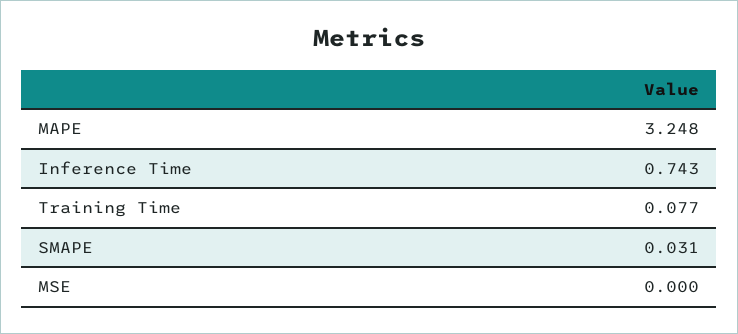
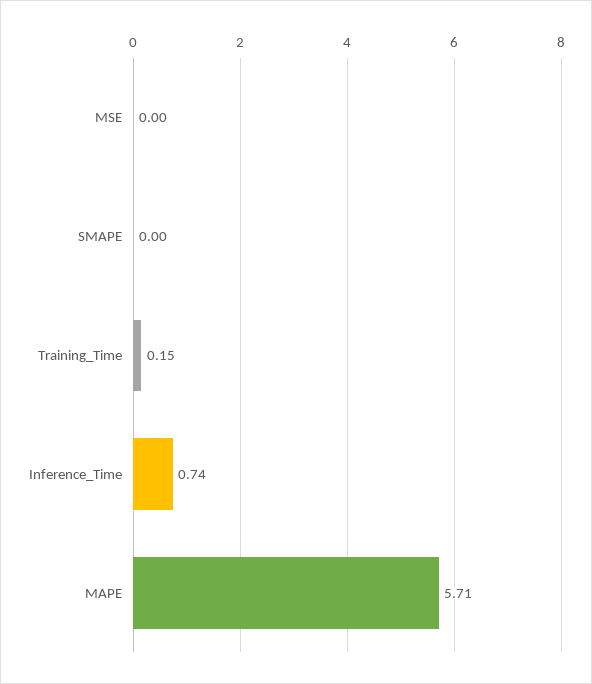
  {
-   "MAPE": 3.248,
+   "MAPE": 5.71,
    "Inference Time": 0.743,
-   "Training Time": 0.077,
+   "Training Time": 0.15,
-   "SMAPE": 0.031,
+   "SMAPE": 0,
    "MSE": 0
  }

